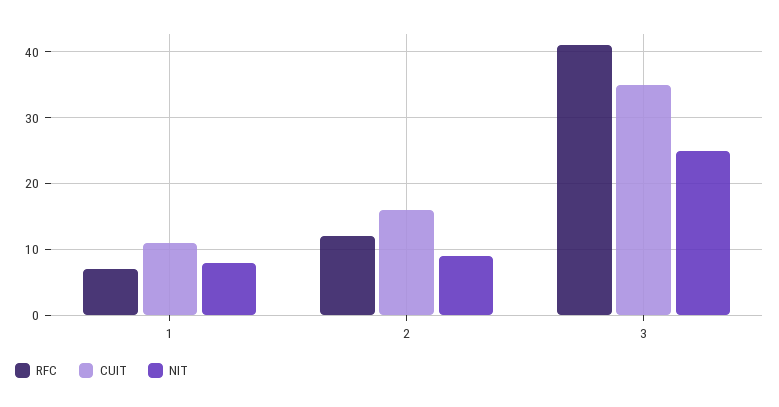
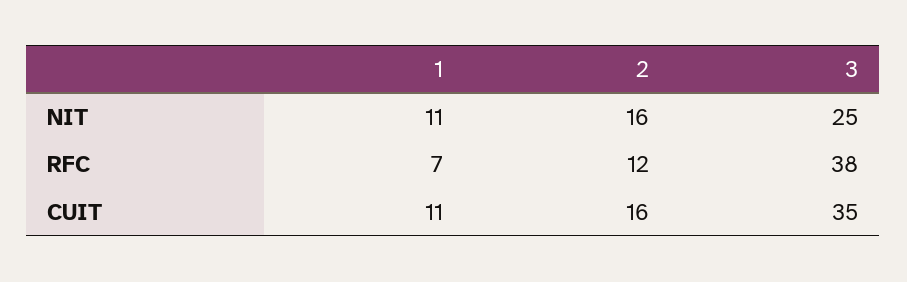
  {
    "RFC": {
      "1": 7,
      "2": 12,
-     "3": 41
+     "3": 38
    },
    "CUIT": {
      "1": 11,
      "2": 16,
      "3": 35
    },
    "NIT": {
-     "1": 8,
+     "1": 11,
-     "2": 9,
+     "2": 16,
      "3": 25
    }
  }

